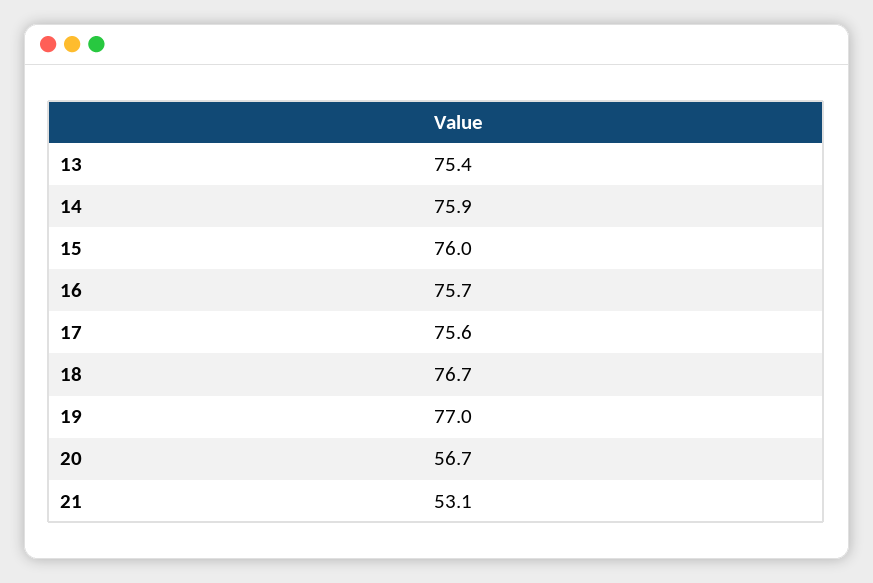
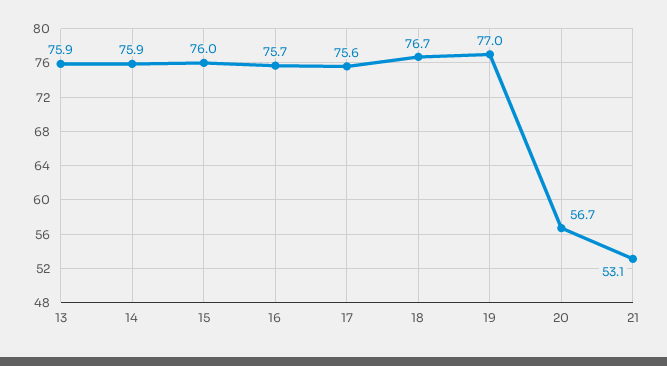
  {
-   "13": 75.4,
+   "13": 75.9,
    "14": 75.9,
    "15": 76,
    "16": 75.7,
    "17": 75.6,
    "18": 76.7,
    "19": 77,
    "20": 56.7,
    "21": 53.1
  }

